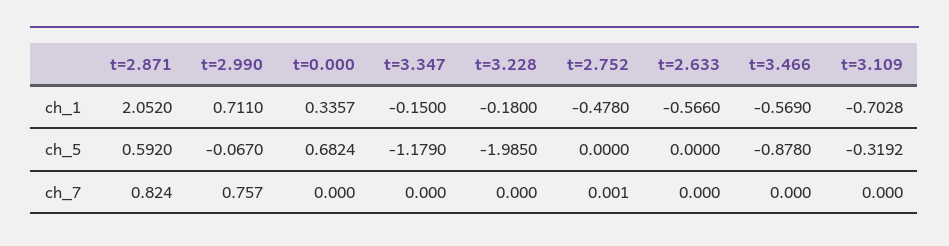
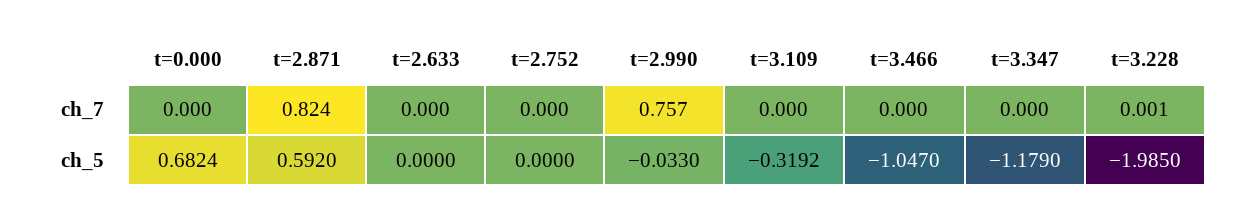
  {
    "t=2.871": {
-     "ch_1": 2.052,
      "ch_5": 0.592,
      "ch_7": 0.824
    },
    "t=2.990": {
-     "ch_1": 0.711,
-     "ch_5": -0.067,
+     "ch_5": -0.033,
      "ch_7": 0.757
    },
    "t=0.000": {
-     "ch_1": 0.3357,
      "ch_5": 0.6824,
      "ch_7": 0
    },
    "t=3.347": {
-     "ch_1": -0.15,
      "ch_5": -1.179,
      "ch_7": 0
    },
    "t=3.228": {
-     "ch_1": -0.18,
      "ch_5": -1.985,
-     "ch_7": 0
+     "ch_7": 0.001
    },
    "t=2.752": {
-     "ch_1": -0.478,
      "ch_5": 0,
-     "ch_7": 0.001
+     "ch_7": 0
    },
    "t=2.633": {
-     "ch_1": -0.566,
      "ch_5": 0,
      "ch_7": 0
    },
    "t=3.466": {
-     "ch_1": -0.569,
-     "ch_5": -0.878,
+     "ch_5": -1.047,
      "ch_7": 0
    },
    "t=3.109": {
-     "ch_1": -0.7028,
      "ch_5": -0.3192,
      "ch_7": 0
    }
  }

